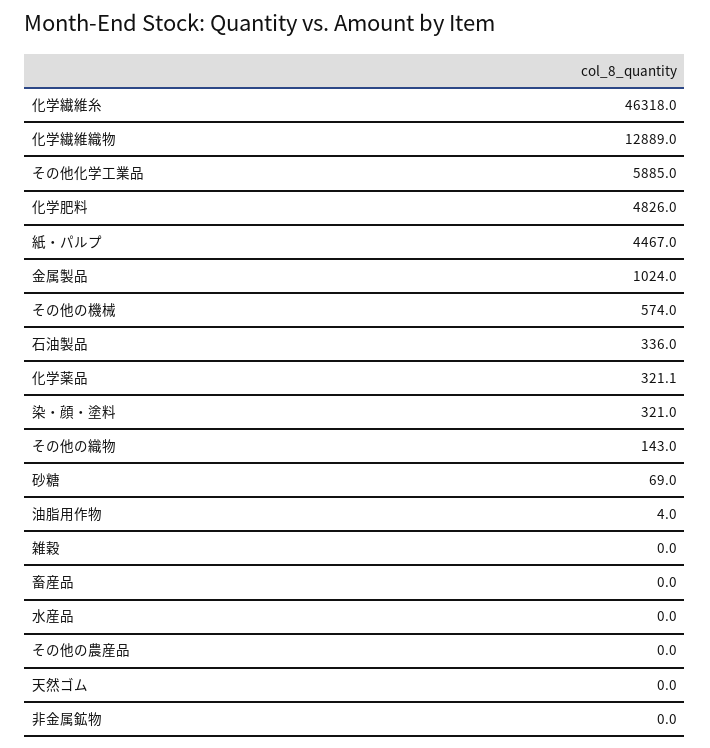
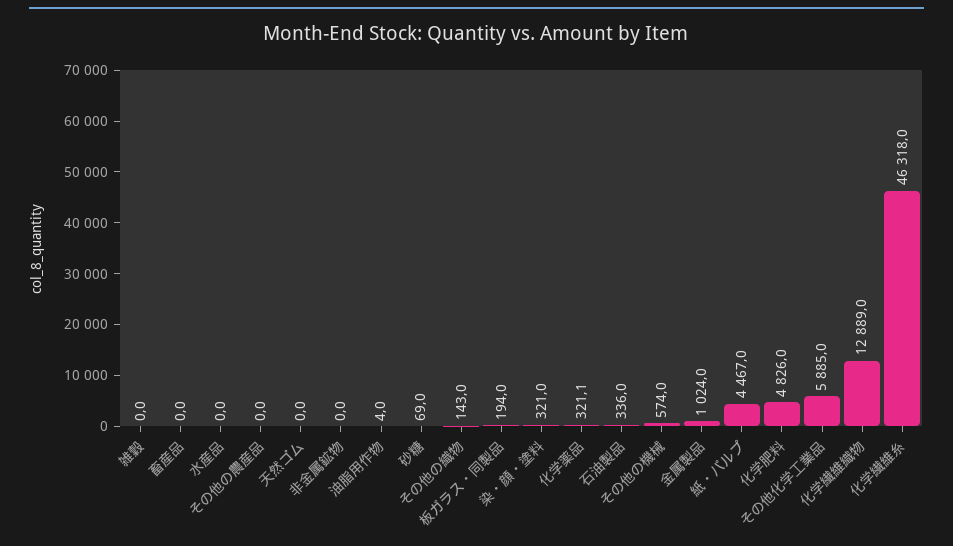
  {
    "化学繊維糸": 46318,
    "化学繊維織物": 12889,
    "その他化学工業品": 5885,
    "化学肥料": 4826,
    "紙・パルプ": 4467,
    "金属製品": 1024,
    "その他の機械": 574,
    "石油製品": 336,
    "化学薬品": 321.1,
    "染・顔・塗料": 321,
    "その他の織物": 143,
    "砂糖": 69,
    "油脂用作物": 4,
    "雑穀": 0,
    "畜産品": 0,
    "水産品": 0,
    "その他の農産品": 0,
    "天然ゴム": 0,
-   "非金属鉱物": 0
+   "非金属鉱物": 0,
+   "板ガラス・同製品": 194
  }

